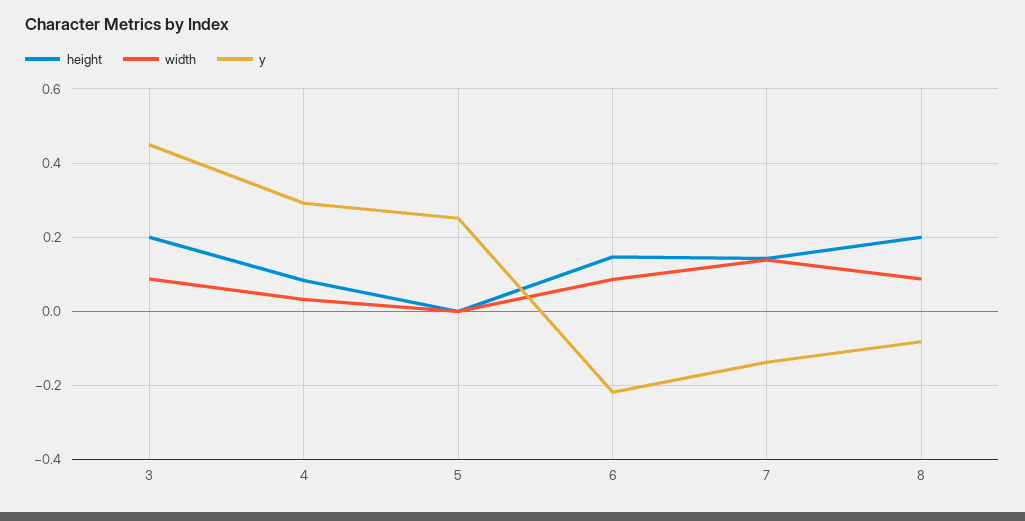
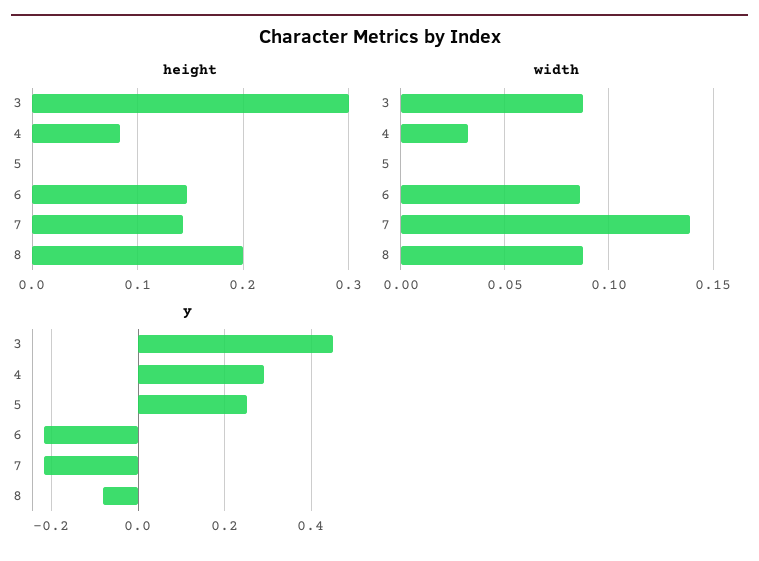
  {
    "height": {
-     "3": 0.2,
+     "3": 0.3,
      "4": 0.08,
      "5": 0,
      "6": 0.15,
      "7": 0.14,
      "8": 0.2
    },
    "width": {
      "3": 0.09,
      "4": 0.035,
      "5": 0,
      "6": 0.085,
      "7": 0.14,
      "8": 0.09
    },
    "y": {
      "3": 0.46,
      "4": 0.3,
      "5": 0.26,
      "6": -0.22,
-     "7": -0.14,
+     "7": -0.22,
      "8": -0.08
    }
  }

